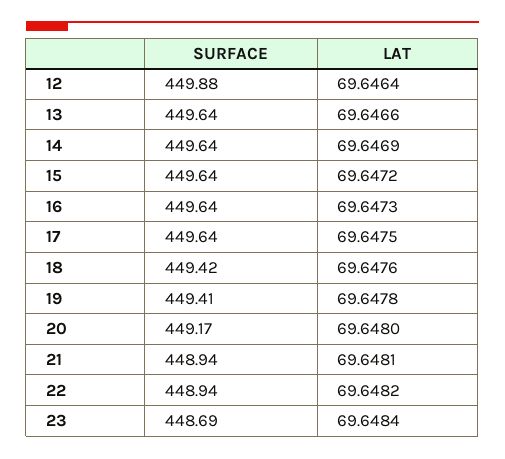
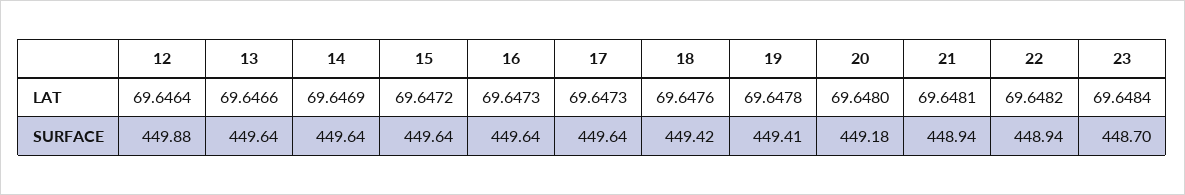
  {
    "SURFACE": {
      "12": 449.88,
      "13": 449.64,
      "14": 449.64,
      "15": 449.64,
      "16": 449.64,
      "17": 449.64,
      "18": 449.42,
      "19": 449.41,
-     "20": 449.17,
+     "20": 449.18,
      "21": 448.94,
      "22": 448.94,
-     "23": 448.69
+     "23": 448.7
    },
    "LAT": {
      "12": 69.6464,
      "13": 69.6466,
      "14": 69.6469,
      "15": 69.6472,
      "16": 69.6473,
-     "17": 69.6475,
+     "17": 69.6473,
      "18": 69.6476,
      "19": 69.6478,
      "20": 69.648,
      "21": 69.6481,
      "22": 69.6482,
      "23": 69.6484
    }
  }

